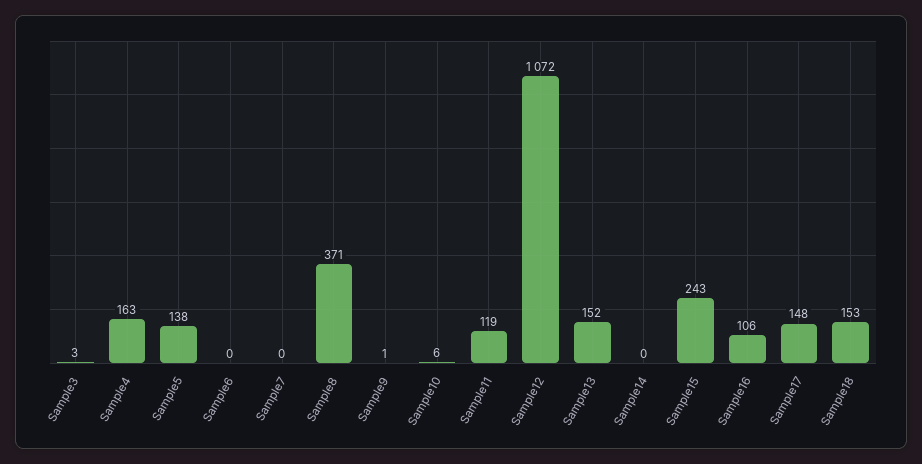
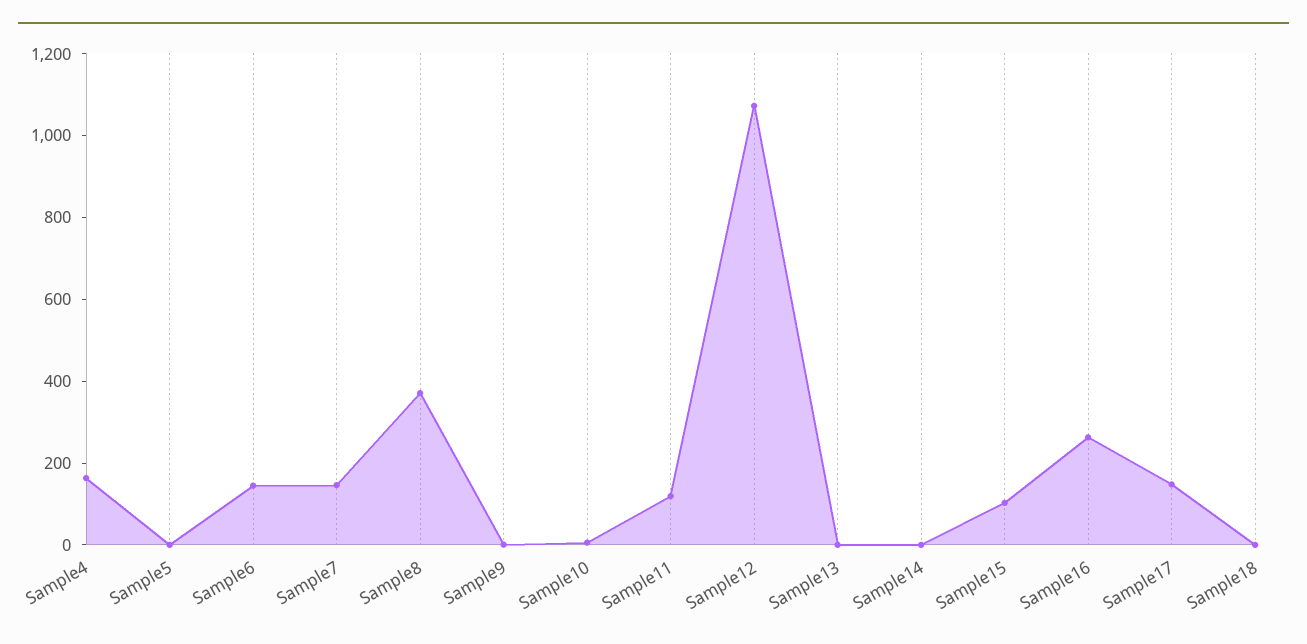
  {
-   "Sample3": 3,
    "Sample4": 163,
-   "Sample5": 138,
+   "Sample5": 0,
-   "Sample6": 0,
+   "Sample6": 150,
-   "Sample7": 0,
+   "Sample7": 150,
    "Sample8": 371,
    "Sample9": 1,
    "Sample10": 6,
    "Sample11": 119,
    "Sample12": 1072,
-   "Sample13": 152,
+   "Sample13": 0,
    "Sample14": 0,
-   "Sample15": 243,
+   "Sample15": 100,
-   "Sample16": 106,
+   "Sample16": 250,
    "Sample17": 148,
-   "Sample18": 153
+   "Sample18": 0
  }

